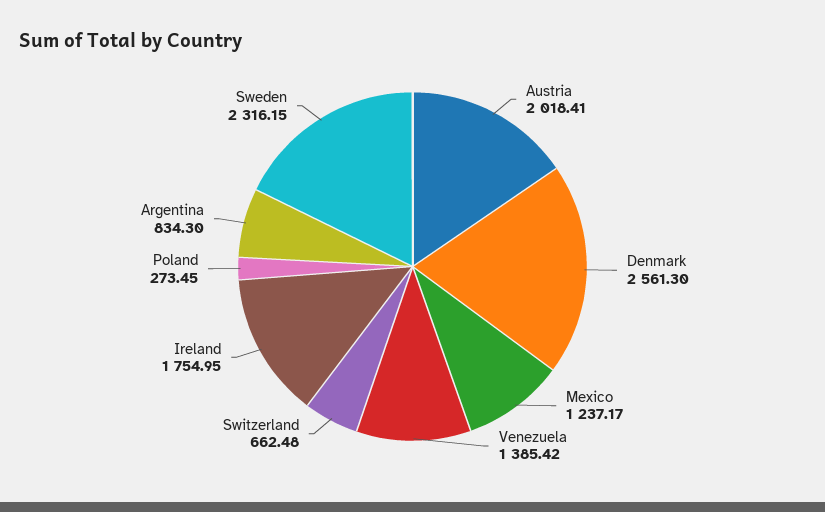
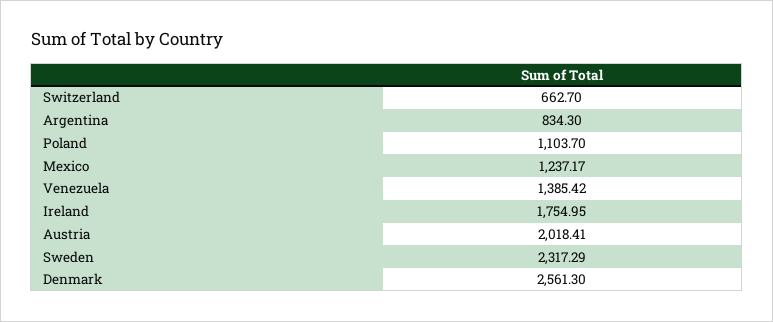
  {
    "Austria": 2018.41,
    "Denmark": 2561.3,
    "Mexico": 1237.17,
    "Venezuela": 1385.42,
-   "Switzerland": 662.48,
+   "Switzerland": 662.7,
    "Ireland": 1754.95,
-   "Poland": 273.45,
+   "Poland": 1103.7,
    "Argentina": 834.3,
-   "Sweden": 2316.15
+   "Sweden": 2317.29
  }

